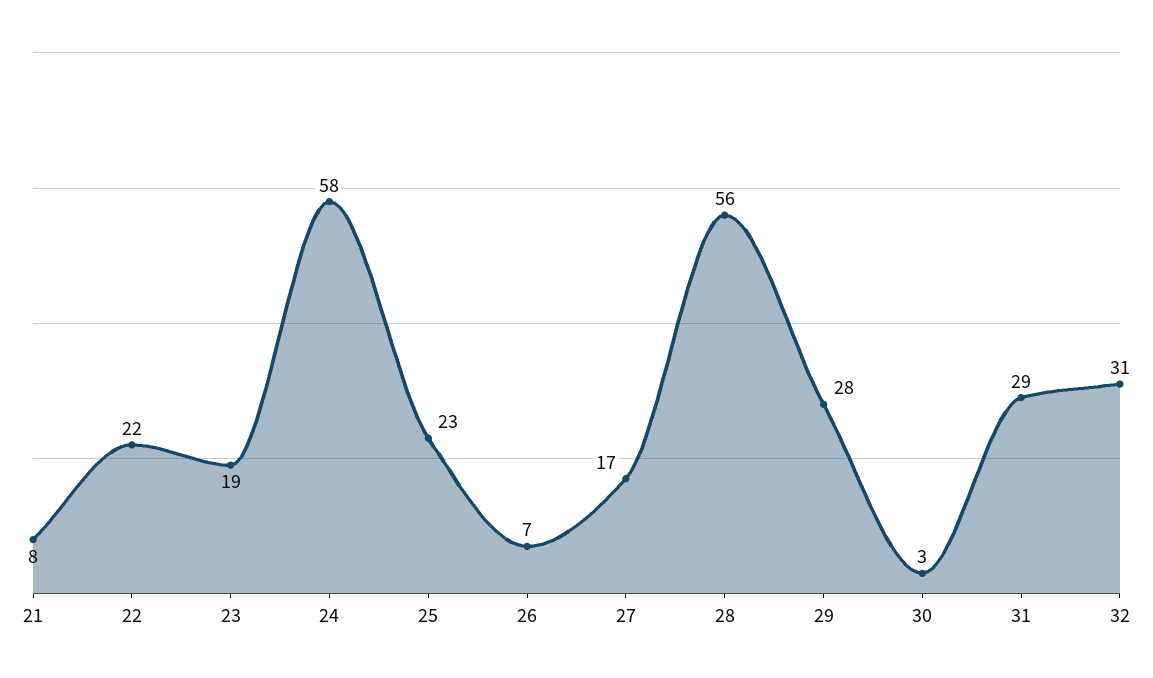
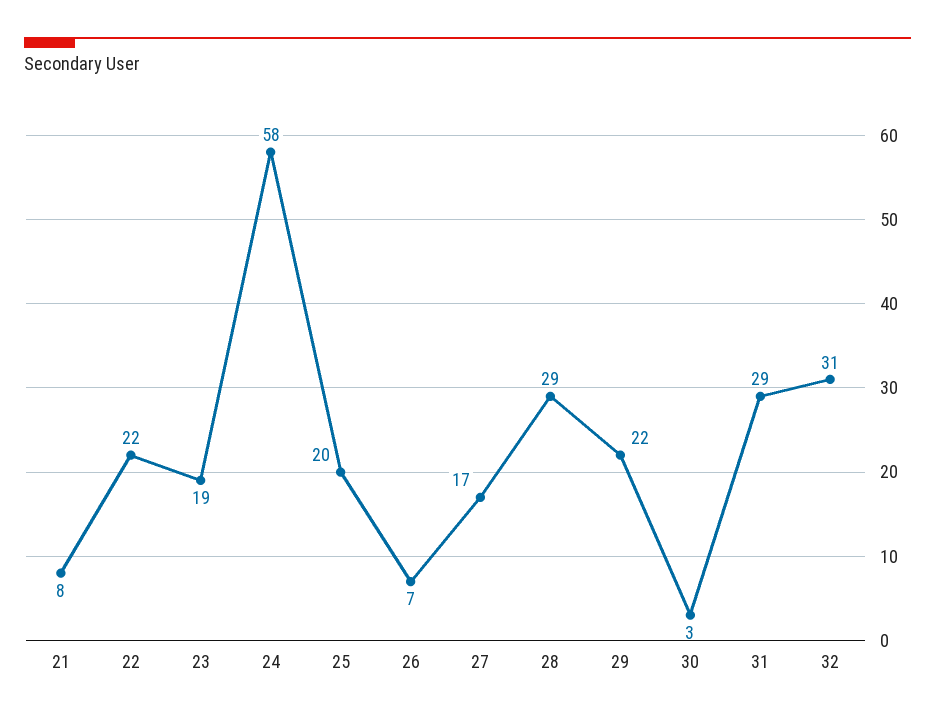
  {
    "21": 8,
    "22": 22,
    "23": 19,
    "24": 58,
-   "25": 23,
+   "25": 20,
    "26": 7,
    "27": 17,
-   "28": 56,
+   "28": 29,
-   "29": 28,
+   "29": 22,
    "30": 3,
    "31": 29,
    "32": 31
  }

